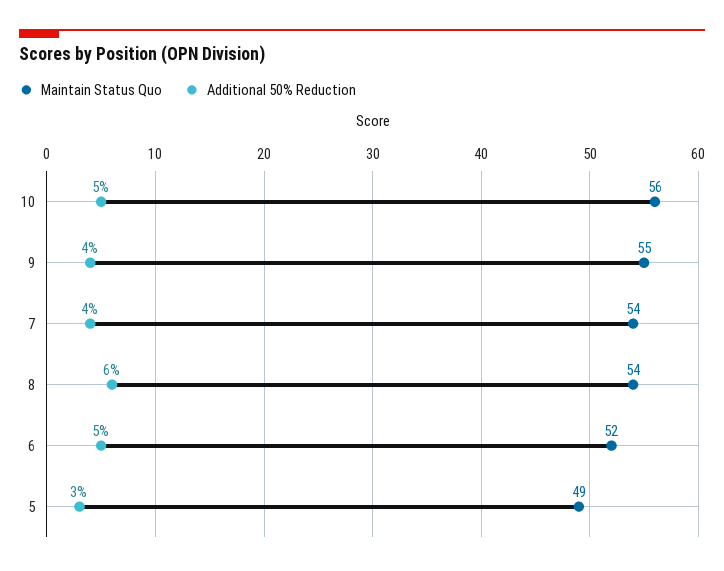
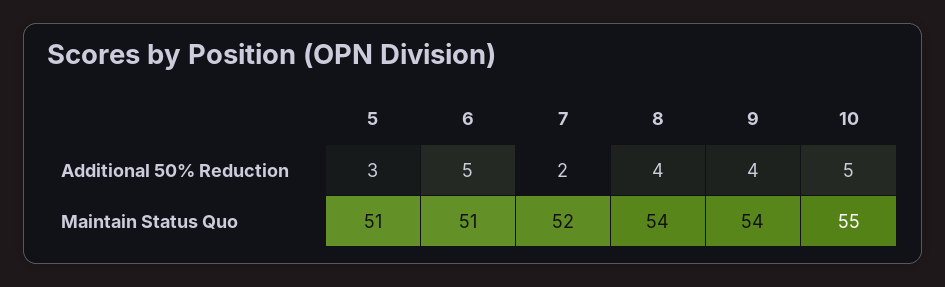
  {
    "Maintain Status Quo": {
-     "10": 56,
+     "10": 55,
-     "9": 55,
+     "9": 54,
-     "7": 54,
+     "7": 52,
      "8": 54,
-     "6": 52,
+     "6": 51,
-     "5": 49
+     "5": 51
    },
    "Additional 50% Reduction": {
      "10": 5,
      "9": 4,
-     "7": 4,
+     "7": 2,
-     "8": 6,
+     "8": 4,
      "6": 5,
      "5": 3
    }
  }

